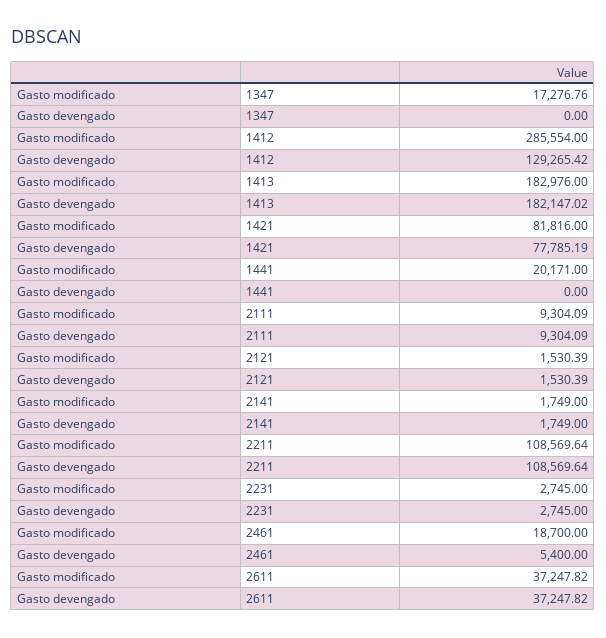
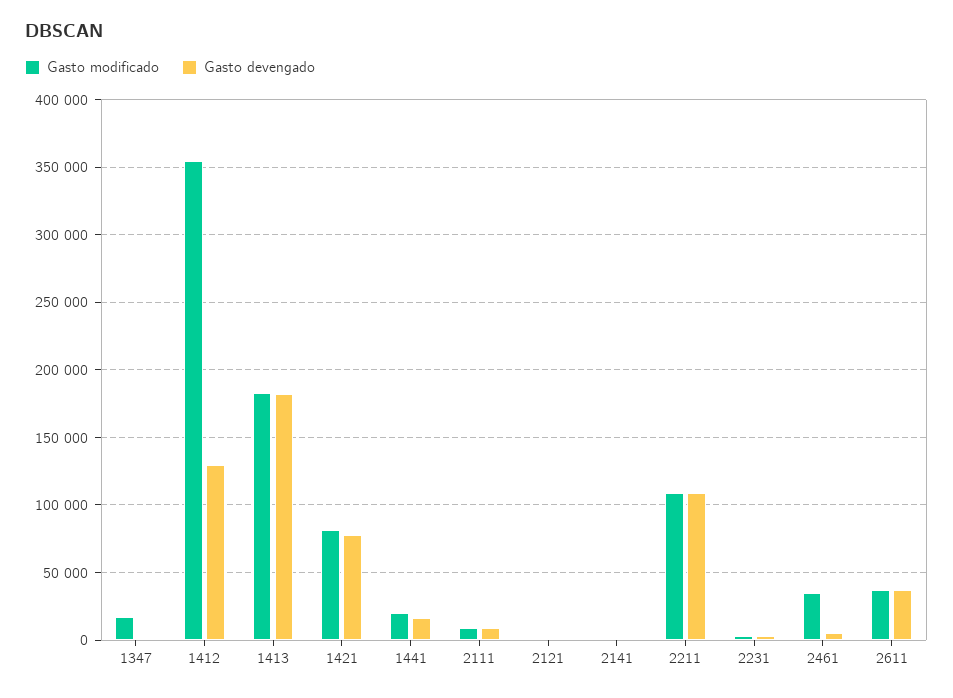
  {
    "Gasto modificado": {
      "1347": 17276.76,
-     "1412": 285554,
+     "1412": 355000,
      "1413": 182976,
      "1421": 81816,
      "1441": 20171,
      "2111": 9304.09,
      "2121": 1530.39,
      "2141": 1749,
      "2211": 108569.64,
      "2231": 2745,
-     "2461": 18700,
+     "2461": 35000,
      "2611": 37247.82
    },
    "Gasto devengado": {
      "1347": 0,
      "1412": 129265.42,
      "1413": 182147.02,
      "1421": 77785.19,
-     "1441": 0,
+     "1441": 15000,
      "2111": 9304.09,
      "2121": 1530.39,
      "2141": 1749,
      "2211": 108569.64,
      "2231": 2745,
      "2461": 5400,
      "2611": 37247.82
    }
  }

